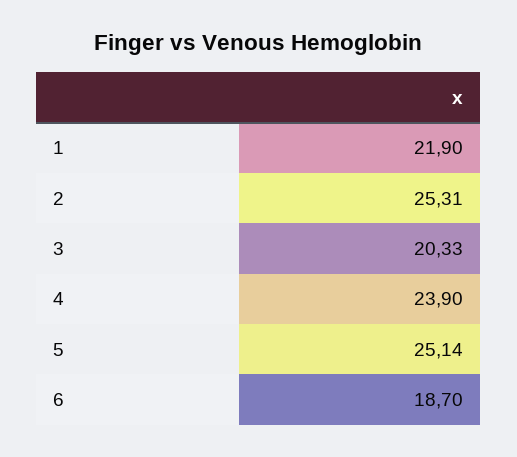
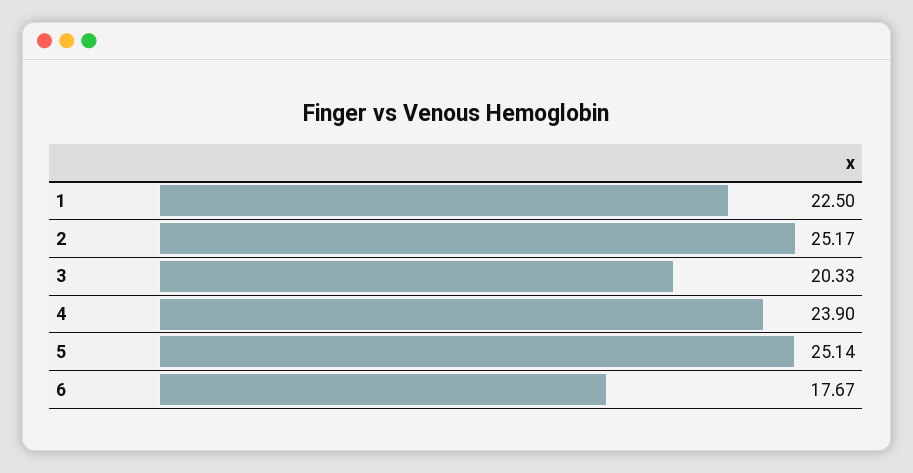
  {
-   "1": 21.9,
+   "1": 22.5,
-   "2": 25.31,
+   "2": 25.17,
    "3": 20.33,
    "4": 23.9,
    "5": 25.14,
-   "6": 18.7
+   "6": 17.67
  }

